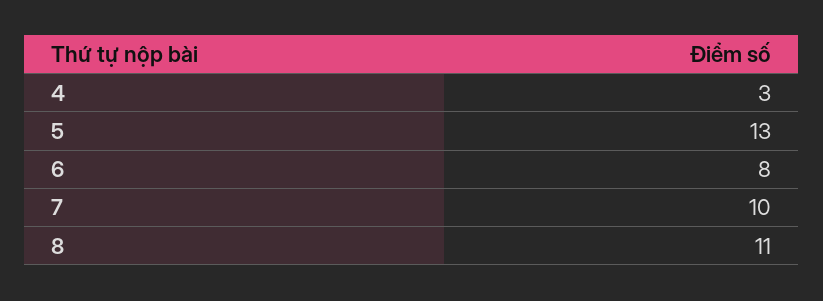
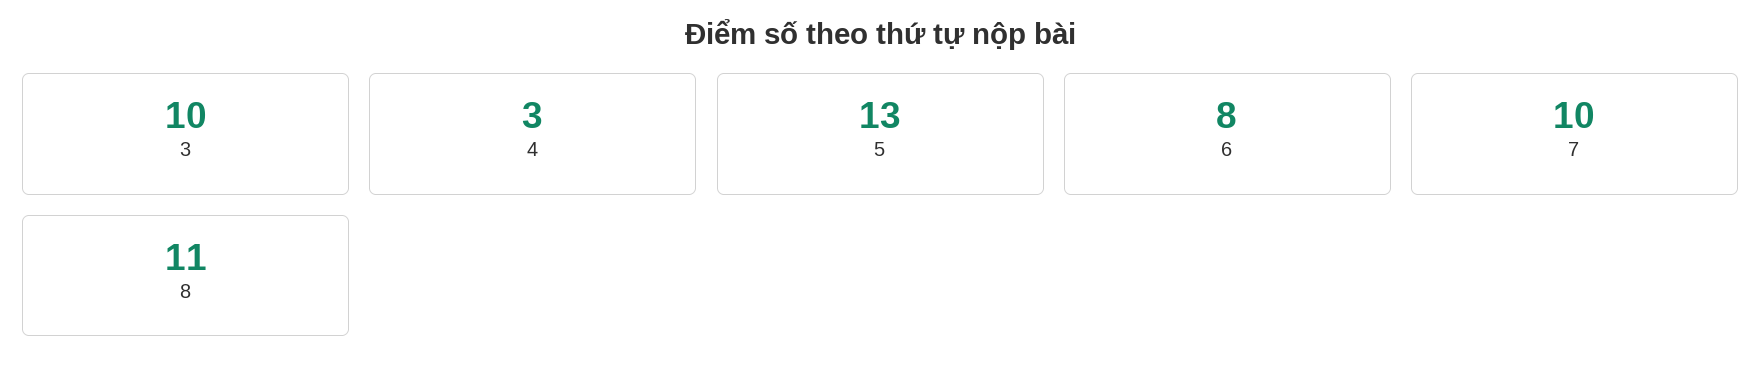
  {
    "4": 3,
    "5": 13,
    "6": 8,
    "7": 10,
-   "8": 11
+   "8": 11,
+   "3": 10
  }

